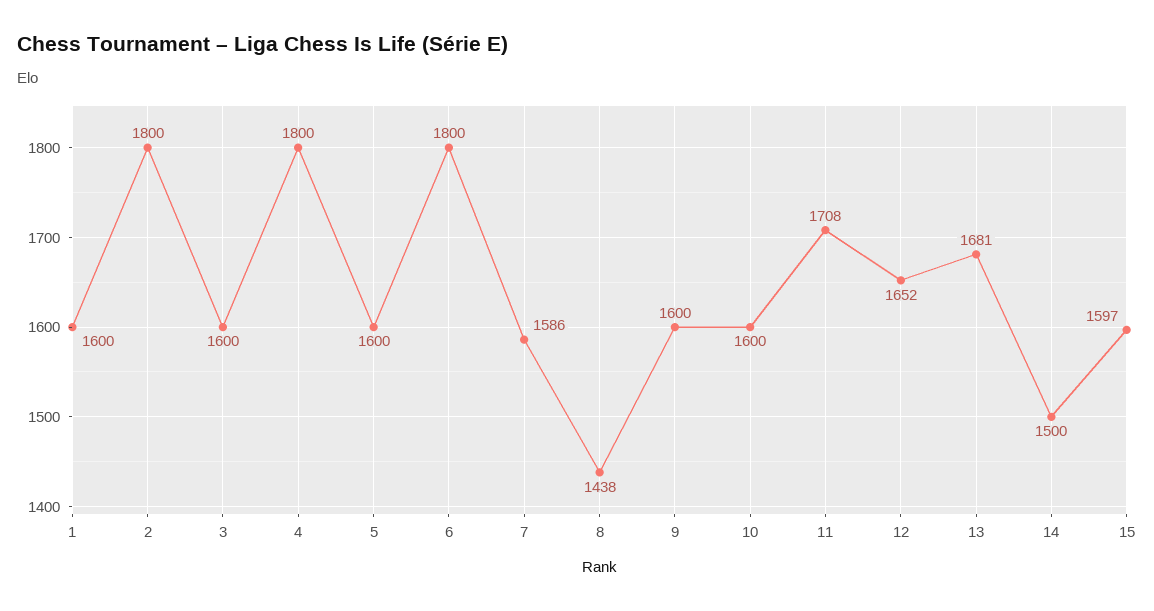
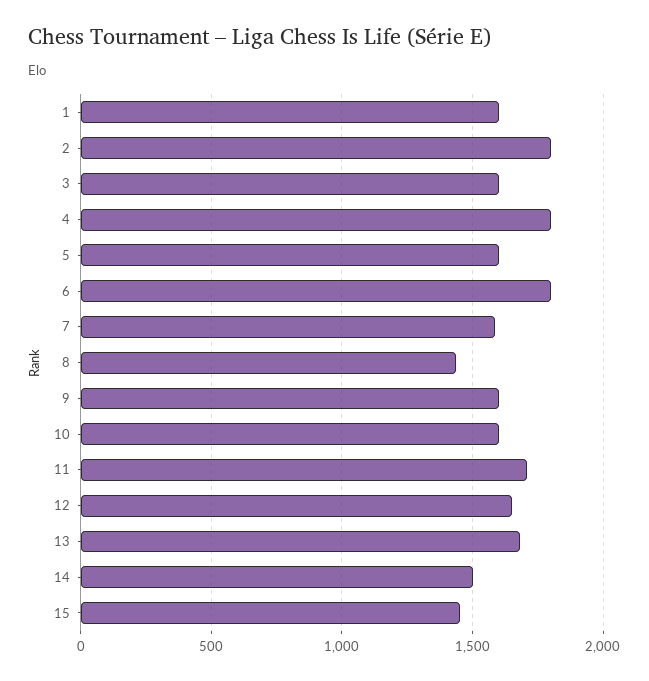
  {
    "1": 1600,
    "2": 1800,
    "3": 1600,
    "4": 1800,
    "5": 1600,
    "6": 1800,
    "7": 1586,
    "8": 1438,
    "9": 1600,
    "10": 1600,
    "11": 1708,
    "12": 1652,
    "13": 1681,
    "14": 1500,
-   "15": 1597
+   "15": 1450
  }

